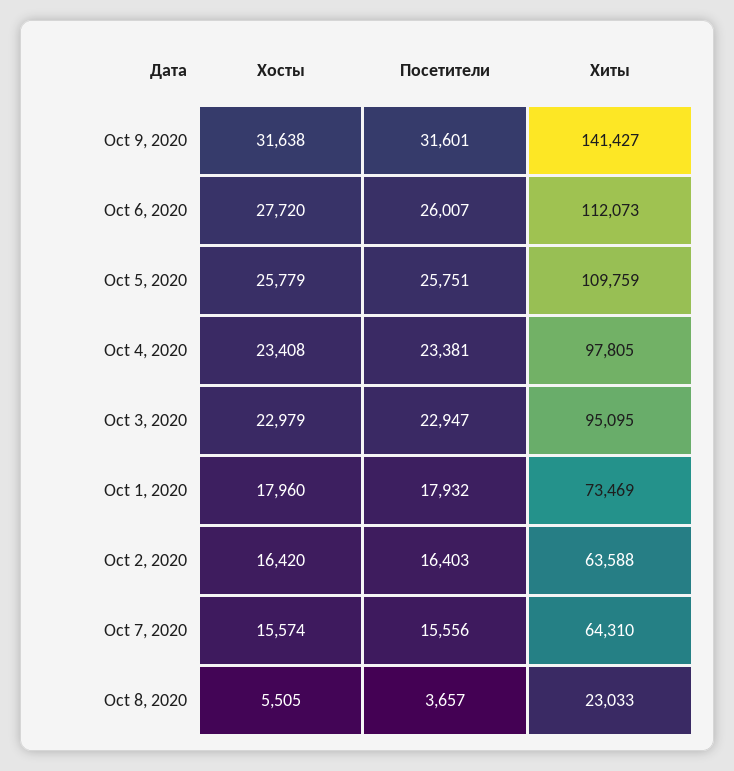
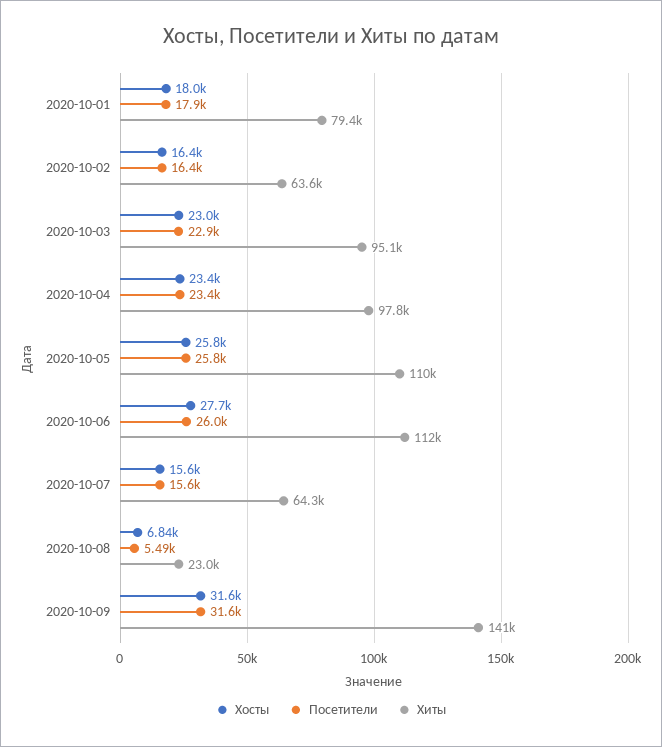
  {
    "Хосты": {
      "Oct 9, 2020": 31638,
      "Oct 6, 2020": 27720,
      "Oct 5, 2020": 25779,
      "Oct 4, 2020": 23408,
      "Oct 3, 2020": 22979,
      "Oct 1, 2020": 17960,
      "Oct 2, 2020": 16420,
      "Oct 7, 2020": 15574,
-     "Oct 8, 2020": 5505
+     "Oct 8, 2020": 6840
    },
    "Посетители": {
      "Oct 9, 2020": 31601,
      "Oct 6, 2020": 26007,
      "Oct 5, 2020": 25751,
      "Oct 4, 2020": 23381,
      "Oct 3, 2020": 22947,
      "Oct 1, 2020": 17932,
      "Oct 2, 2020": 16403,
      "Oct 7, 2020": 15556,
-     "Oct 8, 2020": 3657
+     "Oct 8, 2020": 5490
    },
    "Хиты": {
      "Oct 9, 2020": 141427,
      "Oct 6, 2020": 112073,
      "Oct 5, 2020": 109759,
      "Oct 4, 2020": 97805,
      "Oct 3, 2020": 95095,
-     "Oct 1, 2020": 73469,
+     "Oct 1, 2020": 79400,
      "Oct 2, 2020": 63588,
      "Oct 7, 2020": 64310,
      "Oct 8, 2020": 23033
    }
  }

